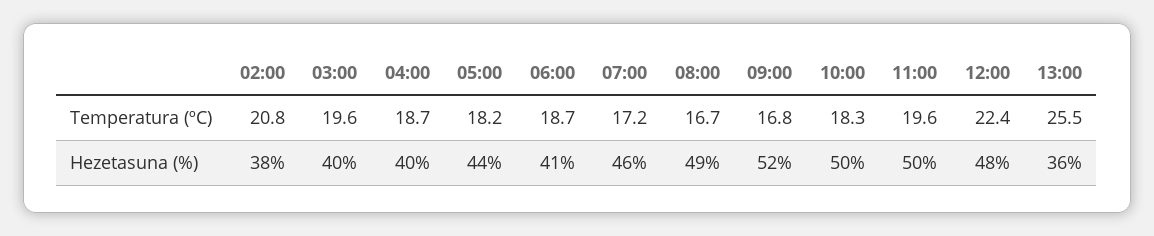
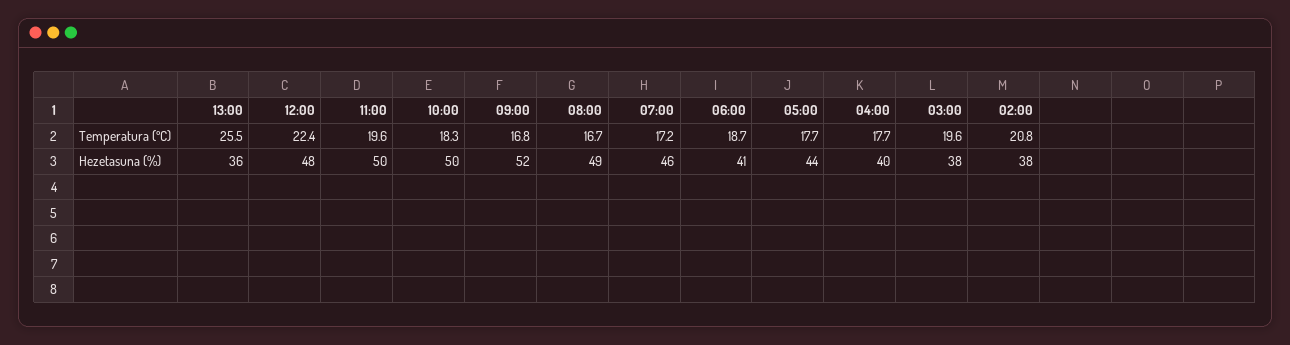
  {
    "02:00": {
      "Temperatura (ºC)": 20.8,
      "Hezetasuna (%)": 38
    },
    "03:00": {
      "Temperatura (ºC)": 19.6,
-     "Hezetasuna (%)": 40
+     "Hezetasuna (%)": 38
    },
    "04:00": {
-     "Temperatura (ºC)": 18.7,
+     "Temperatura (ºC)": 17.7,
      "Hezetasuna (%)": 40
    },
    "05:00": {
-     "Temperatura (ºC)": 18.2,
+     "Temperatura (ºC)": 17.7,
      "Hezetasuna (%)": 44
    },
    "06:00": {
      "Temperatura (ºC)": 18.7,
      "Hezetasuna (%)": 41
    },
    "07:00": {
      "Temperatura (ºC)": 17.2,
      "Hezetasuna (%)": 46
    },
    "08:00": {
      "Temperatura (ºC)": 16.7,
      "Hezetasuna (%)": 49
    },
    "09:00": {
      "Temperatura (ºC)": 16.8,
      "Hezetasuna (%)": 52
    },
    "10:00": {
      "Temperatura (ºC)": 18.3,
      "Hezetasuna (%)": 50
    },
    "11:00": {
      "Temperatura (ºC)": 19.6,
      "Hezetasuna (%)": 50
    },
    "12:00": {
      "Temperatura (ºC)": 22.4,
      "Hezetasuna (%)": 48
    },
    "13:00": {
      "Temperatura (ºC)": 25.5,
      "Hezetasuna (%)": 36
    }
  }

